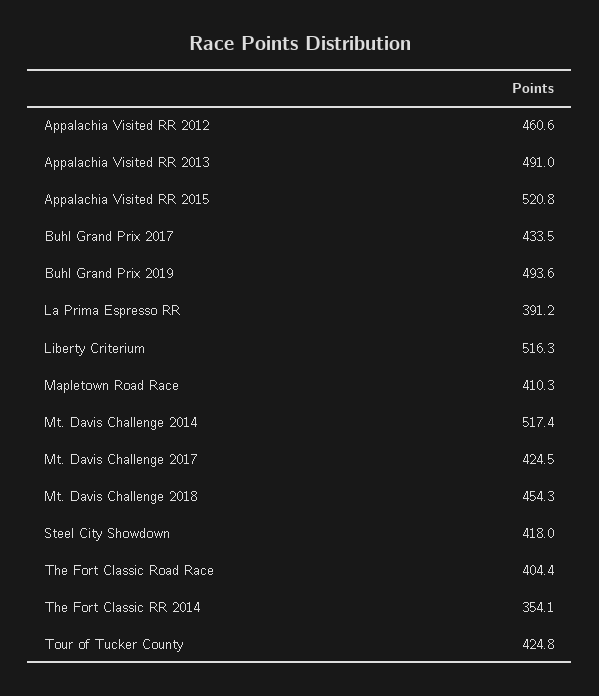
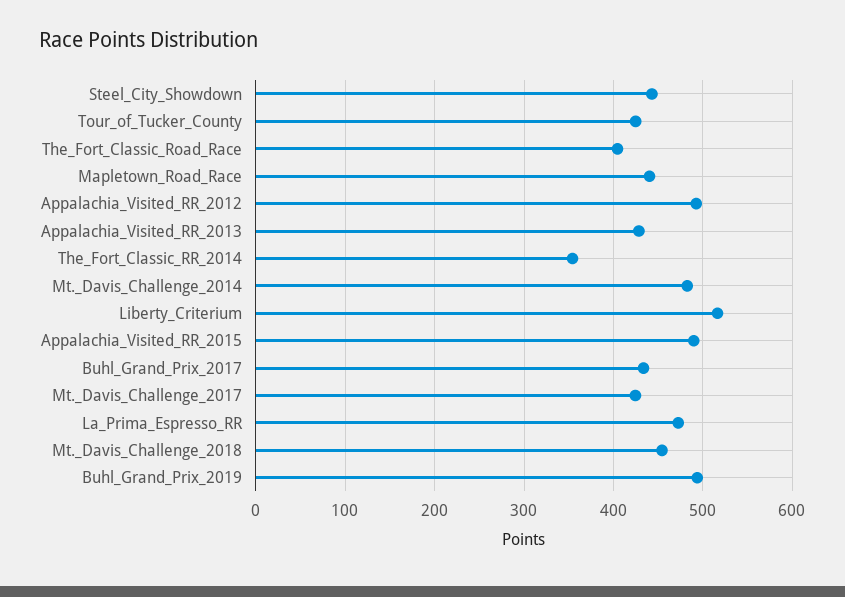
  {
-   "Appalachia Visited RR 2012": 460.6,
+   "Appalachia Visited RR 2012": 490,
-   "Appalachia Visited RR 2013": 491,
+   "Appalachia Visited RR 2013": 430,
-   "Appalachia Visited RR 2015": 520.8,
+   "Appalachia Visited RR 2015": 490,
    "Buhl Grand Prix 2017": 433.5,
    "Buhl Grand Prix 2019": 493.6,
-   "La Prima Espresso RR": 391.2,
+   "La Prima Espresso RR": 470,
    "Liberty Criterium": 516.3,
-   "Mapletown Road Race": 410.3,
+   "Mapletown Road Race": 440,
-   "Mt. Davis Challenge 2014": 517.4,
+   "Mt. Davis Challenge 2014": 480,
    "Mt. Davis Challenge 2017": 424.5,
    "Mt. Davis Challenge 2018": 454.3,
-   "Steel City Showdown": 418,
+   "Steel City Showdown": 440,
    "The Fort Classic Road Race": 404.4,
    "The Fort Classic RR 2014": 354.1,
    "Tour of Tucker County": 424.8
  }

